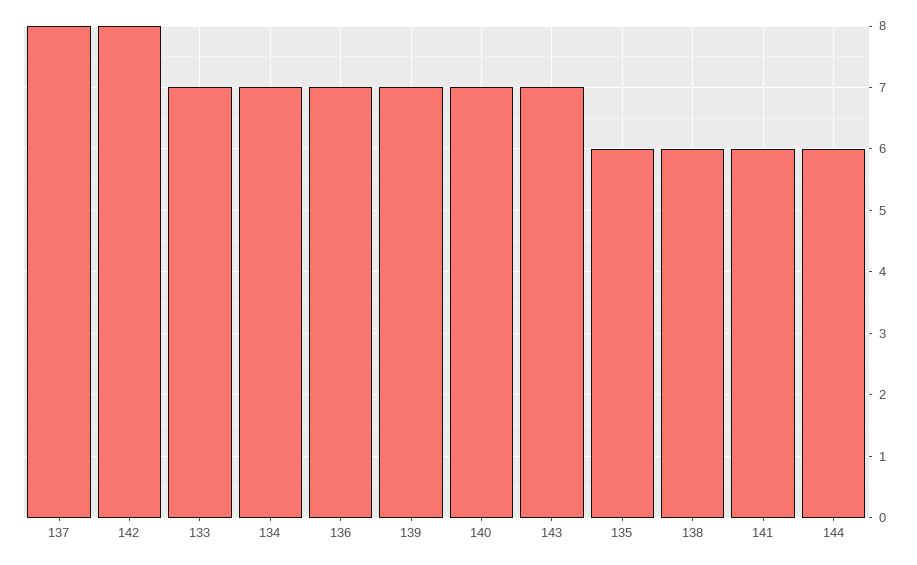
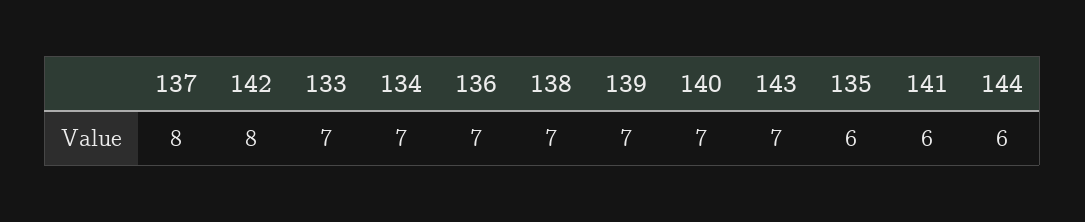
  {
    "137": 8,
    "142": 8,
    "133": 7,
    "134": 7,
    "136": 7,
    "139": 7,
    "140": 7,
    "143": 7,
    "135": 6,
-   "138": 6,
+   "138": 7,
    "141": 6,
    "144": 6
  }

